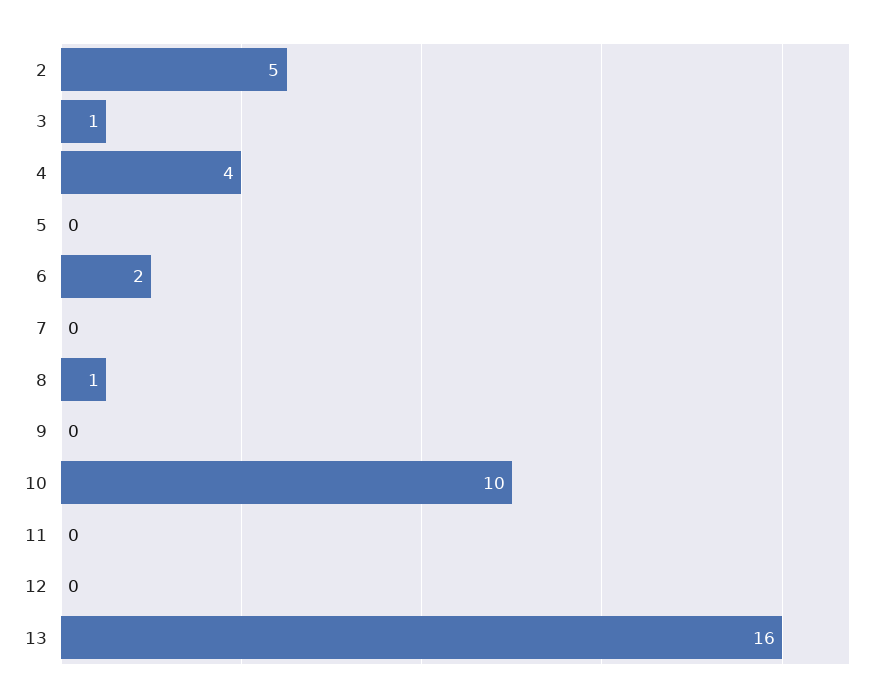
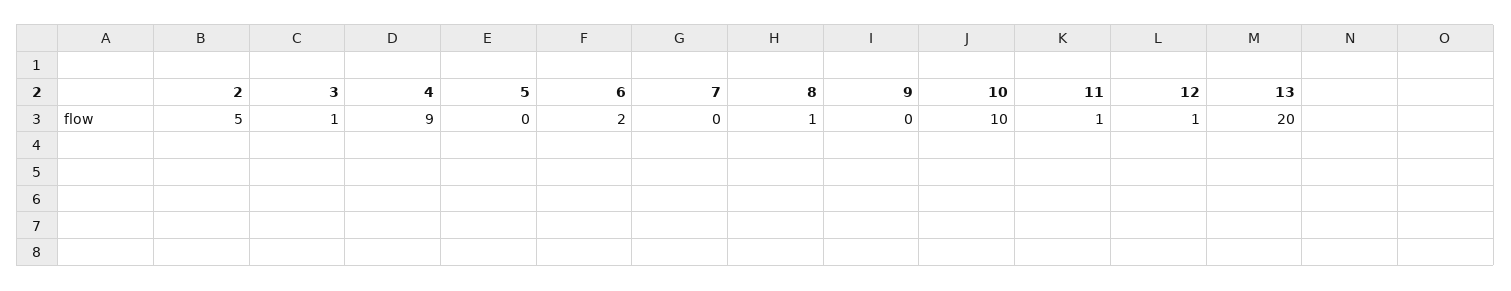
  {
    "2": 5,
    "3": 1,
-   "4": 4,
+   "4": 9,
    "5": 0,
    "6": 2,
    "7": 0,
    "8": 1,
    "9": 0,
    "10": 10,
-   "11": 0,
+   "11": 1,
-   "12": 0,
+   "12": 1,
-   "13": 16
+   "13": 20
  }

